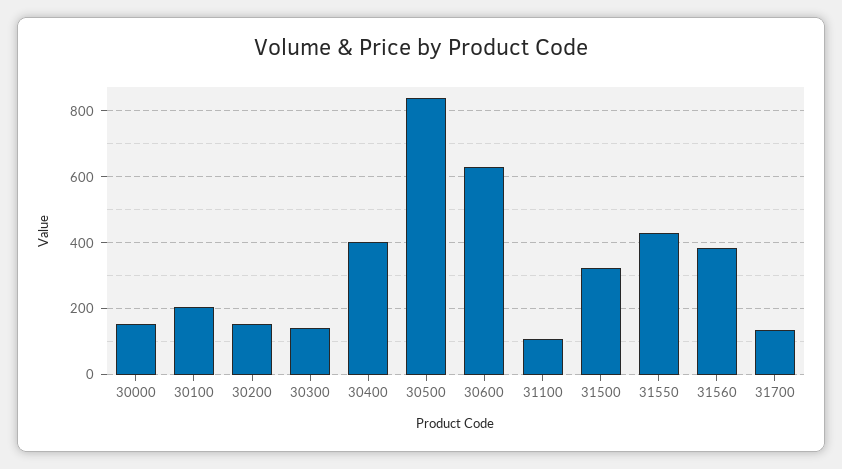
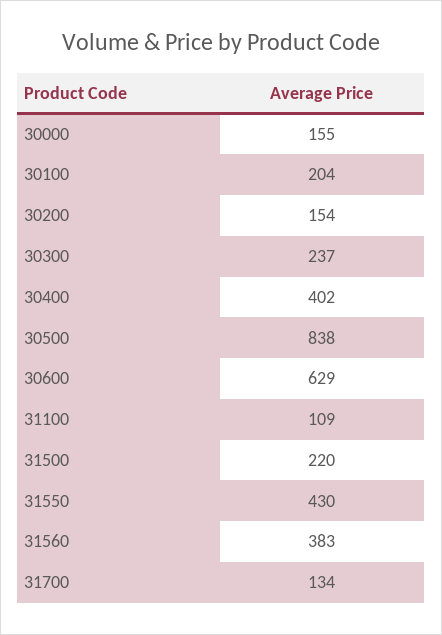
  {
    "30000": 155,
    "30100": 204,
    "30200": 154,
-   "30300": 140,
+   "30300": 237,
    "30400": 402,
    "30500": 838,
    "30600": 629,
    "31100": 109,
-   "31500": 320,
+   "31500": 220,
    "31550": 430,
    "31560": 383,
    "31700": 134
  }

